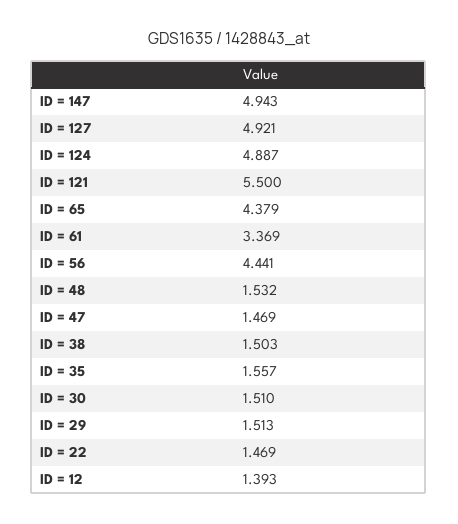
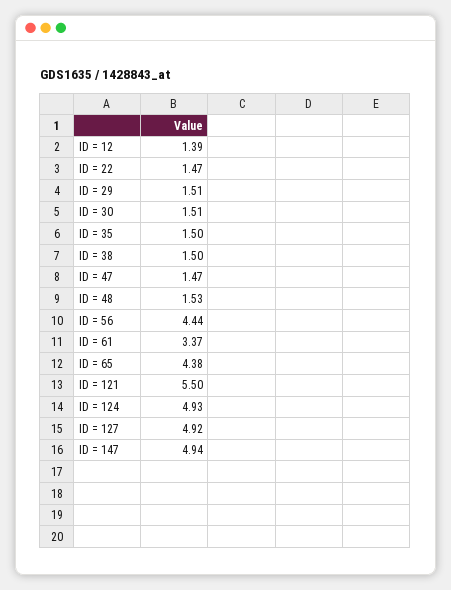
  {
    "ID = 147": 4.943,
    "ID = 127": 4.921,
-   "ID = 124": 4.887,
+   "ID = 124": 4.93,
    "ID = 121": 5.5,
    "ID = 65": 4.379,
    "ID = 61": 3.369,
    "ID = 56": 4.441,
    "ID = 48": 1.532,
    "ID = 47": 1.469,
    "ID = 38": 1.503,
-   "ID = 35": 1.557,
+   "ID = 35": 1.5,
    "ID = 30": 1.51,
    "ID = 29": 1.513,
    "ID = 22": 1.469,
    "ID = 12": 1.393
  }

